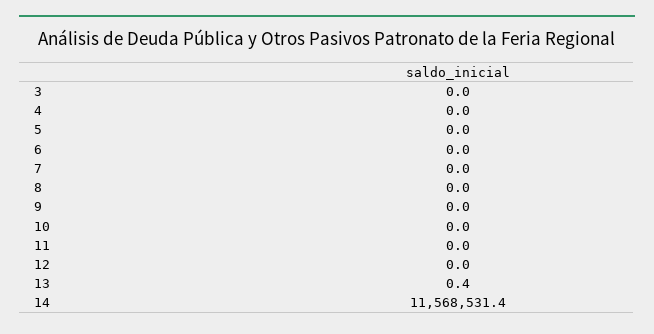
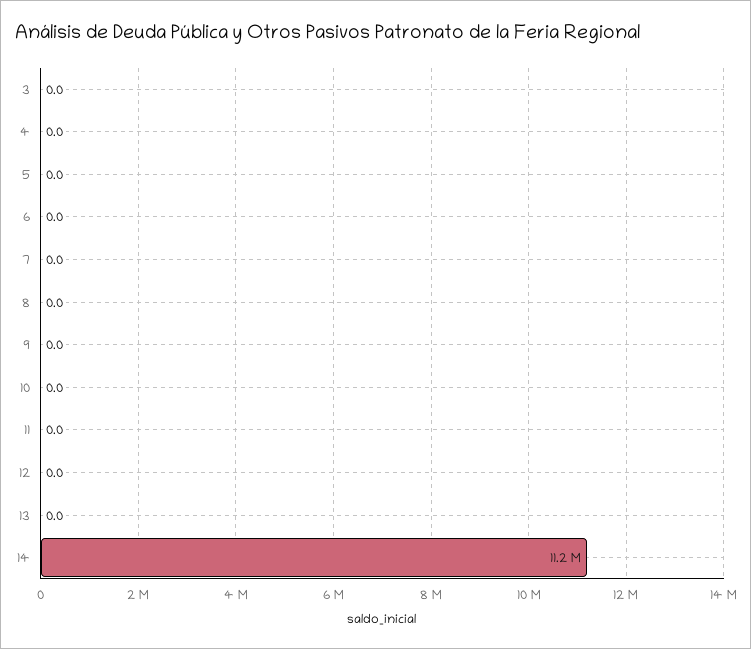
  {
    "3": 0,
    "4": 0,
    "5": 0,
    "6": 0,
    "7": 0,
    "8": 0,
    "9": 0,
    "10": 0,
    "11": 0,
    "12": 0,
-   "13": 0.4,
+   "13": 0,
-   "14": 11568531.4
+   "14": 11200000
  }

